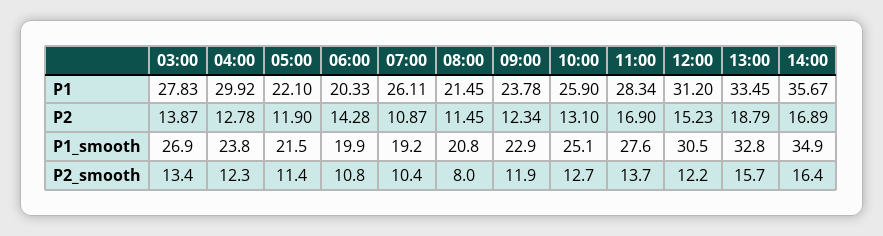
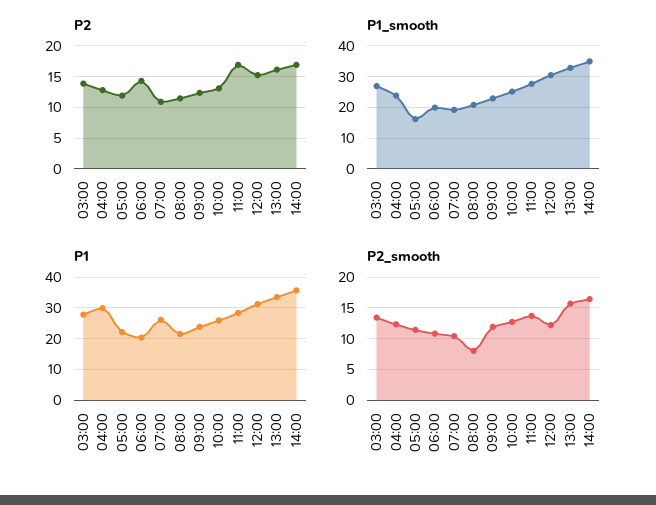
  {
    "P1": {
      "03:00": 27.83,
      "04:00": 29.92,
      "05:00": 22.1,
      "06:00": 20.33,
      "07:00": 26.11,
      "08:00": 21.45,
      "09:00": 23.78,
      "10:00": 25.9,
      "11:00": 28.34,
      "12:00": 31.2,
      "13:00": 33.45,
      "14:00": 35.67
    },
    "P2": {
      "03:00": 13.87,
      "04:00": 12.78,
      "05:00": 11.9,
      "06:00": 14.28,
      "07:00": 10.87,
      "08:00": 11.45,
      "09:00": 12.34,
      "10:00": 13.1,
      "11:00": 16.9,
      "12:00": 15.23,
-     "13:00": 18.79,
+     "13:00": 16,
      "14:00": 16.89
    },
    "P1_smooth": {
      "03:00": 26.9,
      "04:00": 23.8,
-     "05:00": 21.5,
+     "05:00": 16,
      "06:00": 19.9,
      "07:00": 19.2,
      "08:00": 20.8,
      "09:00": 22.9,
      "10:00": 25.1,
      "11:00": 27.6,
      "12:00": 30.5,
      "13:00": 32.8,
      "14:00": 34.9
    },
    "P2_smooth": {
      "03:00": 13.4,
      "04:00": 12.3,
      "05:00": 11.4,
      "06:00": 10.8,
      "07:00": 10.4,
      "08:00": 8,
      "09:00": 11.9,
      "10:00": 12.7,
      "11:00": 13.7,
      "12:00": 12.2,
      "13:00": 15.7,
      "14:00": 16.4
    }
  }

